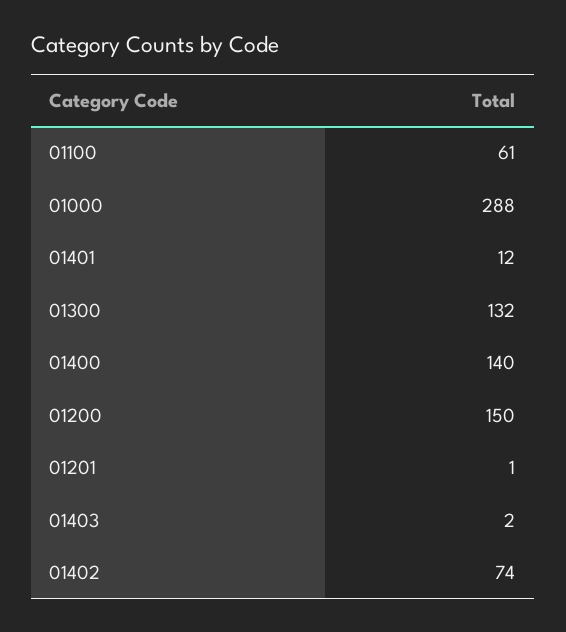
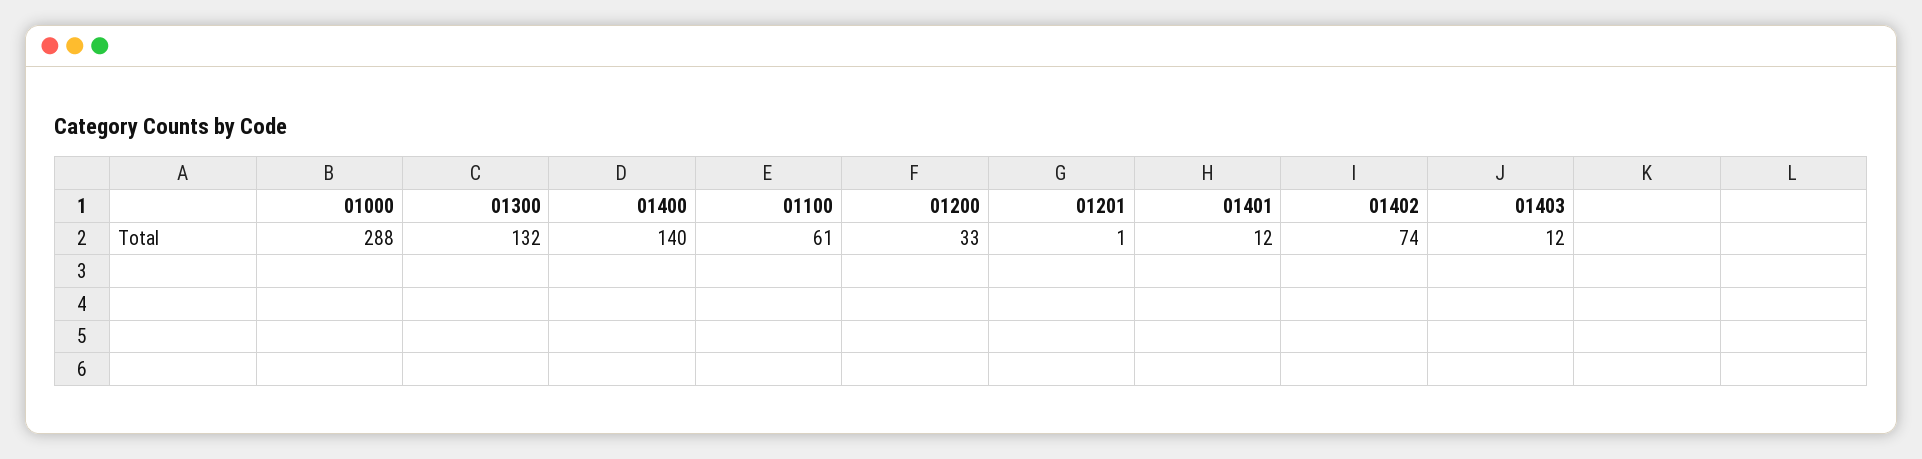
  {
    "01100": 61,
    "01000": 288,
    "01401": 12,
    "01300": 132,
    "01400": 140,
-   "01200": 150,
+   "01200": 33,
    "01201": 1,
-   "01403": 2,
+   "01403": 12,
    "01402": 74
  }

